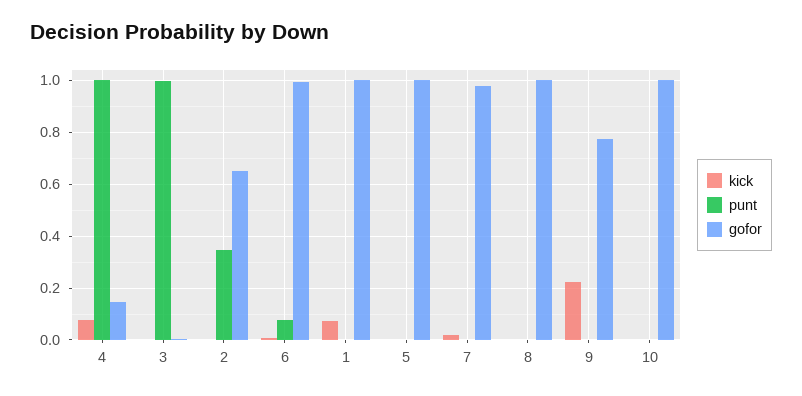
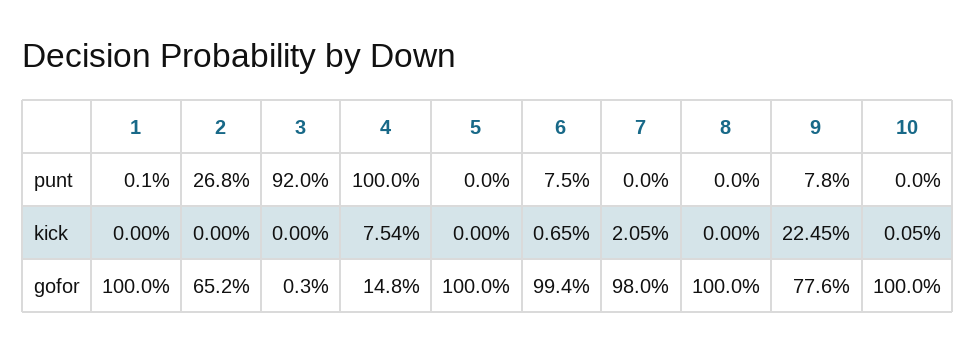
  {
    "kick": {
      "4": 0.0754,
      "3": 0,
      "2": 0,
      "6": 0.0065,
-     "1": 0.075,
+     "1": 0,
      "5": 0,
      "7": 0.0205,
      "8": 0,
      "9": 0.2245,
      "10": 0.0005
    },
    "punt": {
      "4": 1,
-     "3": 1,
+     "3": 0.92,
-     "2": 0.35,
+     "2": 0.268,
      "6": 0.075,
      "1": 0.001,
      "5": 0,
      "7": 0,
      "8": 0,
-     "9": 0,
+     "9": 0.078,
      "10": 0
    },
    "gofor": {
      "4": 0.148,
      "3": 0.003,
      "2": 0.652,
      "6": 0.994,
      "1": 1,
      "5": 1,
      "7": 0.98,
      "8": 1,
      "9": 0.776,
      "10": 1
    }
  }

